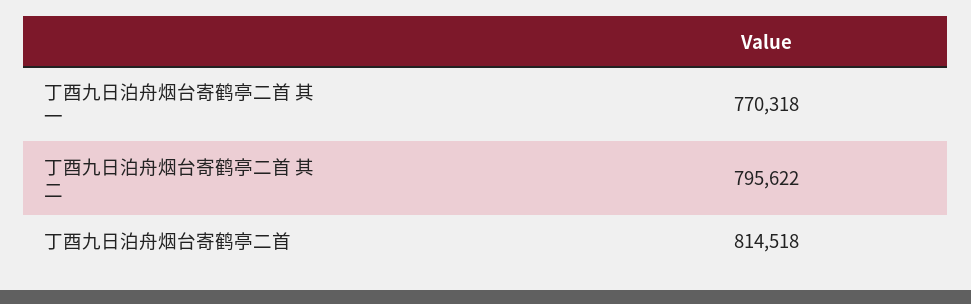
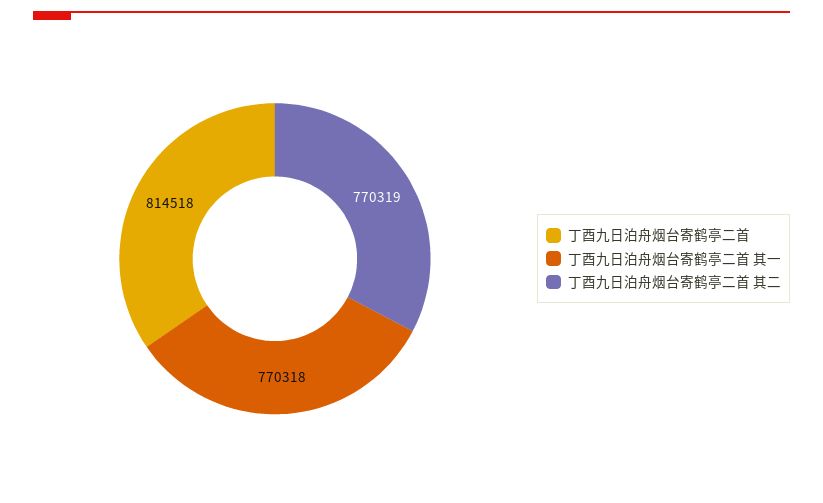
  {
    "丁酉九日泊舟烟台寄鹤亭二首 其一": 770318,
-   "丁酉九日泊舟烟台寄鹤亭二首 其二": 795622,
+   "丁酉九日泊舟烟台寄鹤亭二首 其二": 770319,
    "丁酉九日泊舟烟台寄鹤亭二首": 814518
  }

